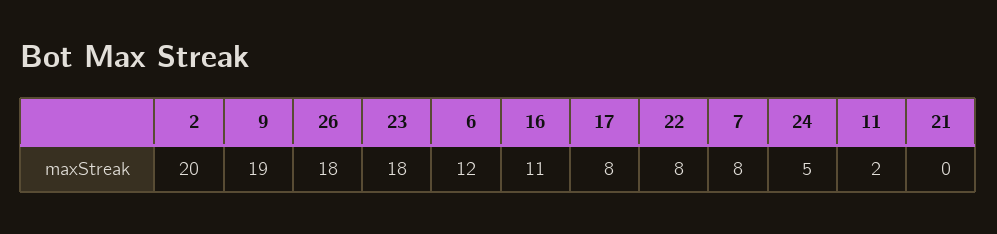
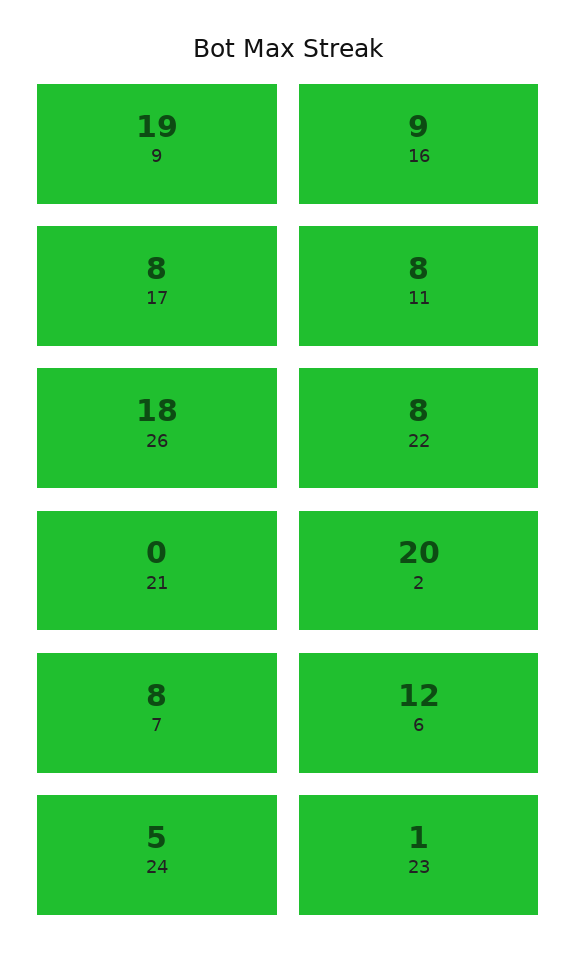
  {
    "2": 20,
    "9": 19,
    "26": 18,
-   "23": 18,
+   "23": 1,
    "6": 12,
-   "16": 11,
+   "16": 9,
    "17": 8,
    "22": 8,
    "7": 8,
    "24": 5,
-   "11": 2,
+   "11": 8,
    "21": 0
  }

